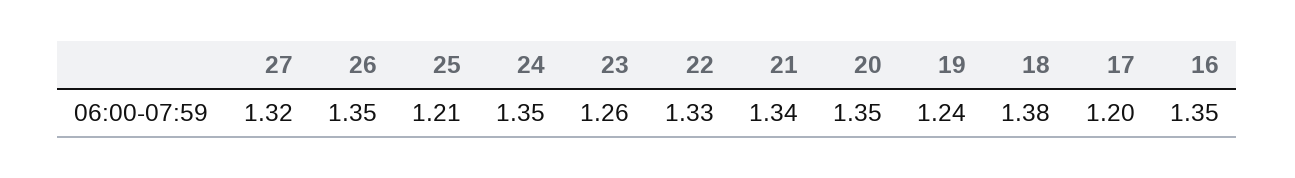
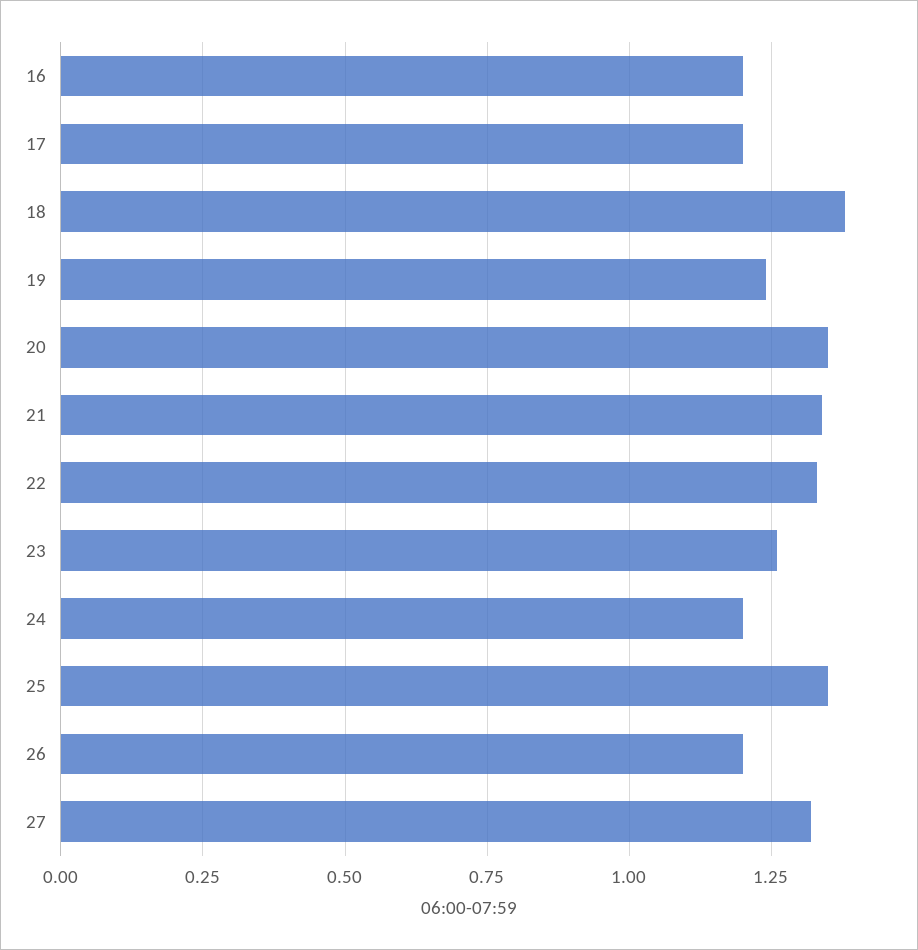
  {
    "27": 1.32,
-   "26": 1.35,
+   "26": 1.2,
-   "25": 1.21,
+   "25": 1.35,
-   "24": 1.35,
+   "24": 1.2,
    "23": 1.26,
    "22": 1.33,
    "21": 1.34,
    "20": 1.35,
    "19": 1.24,
    "18": 1.38,
    "17": 1.2,
-   "16": 1.35
+   "16": 1.2
  }

